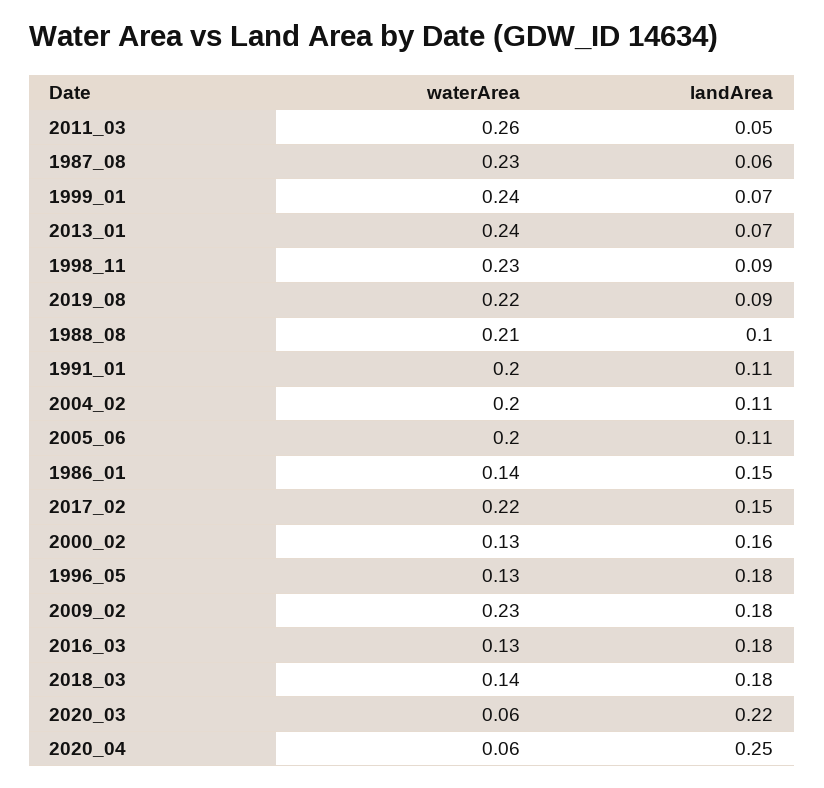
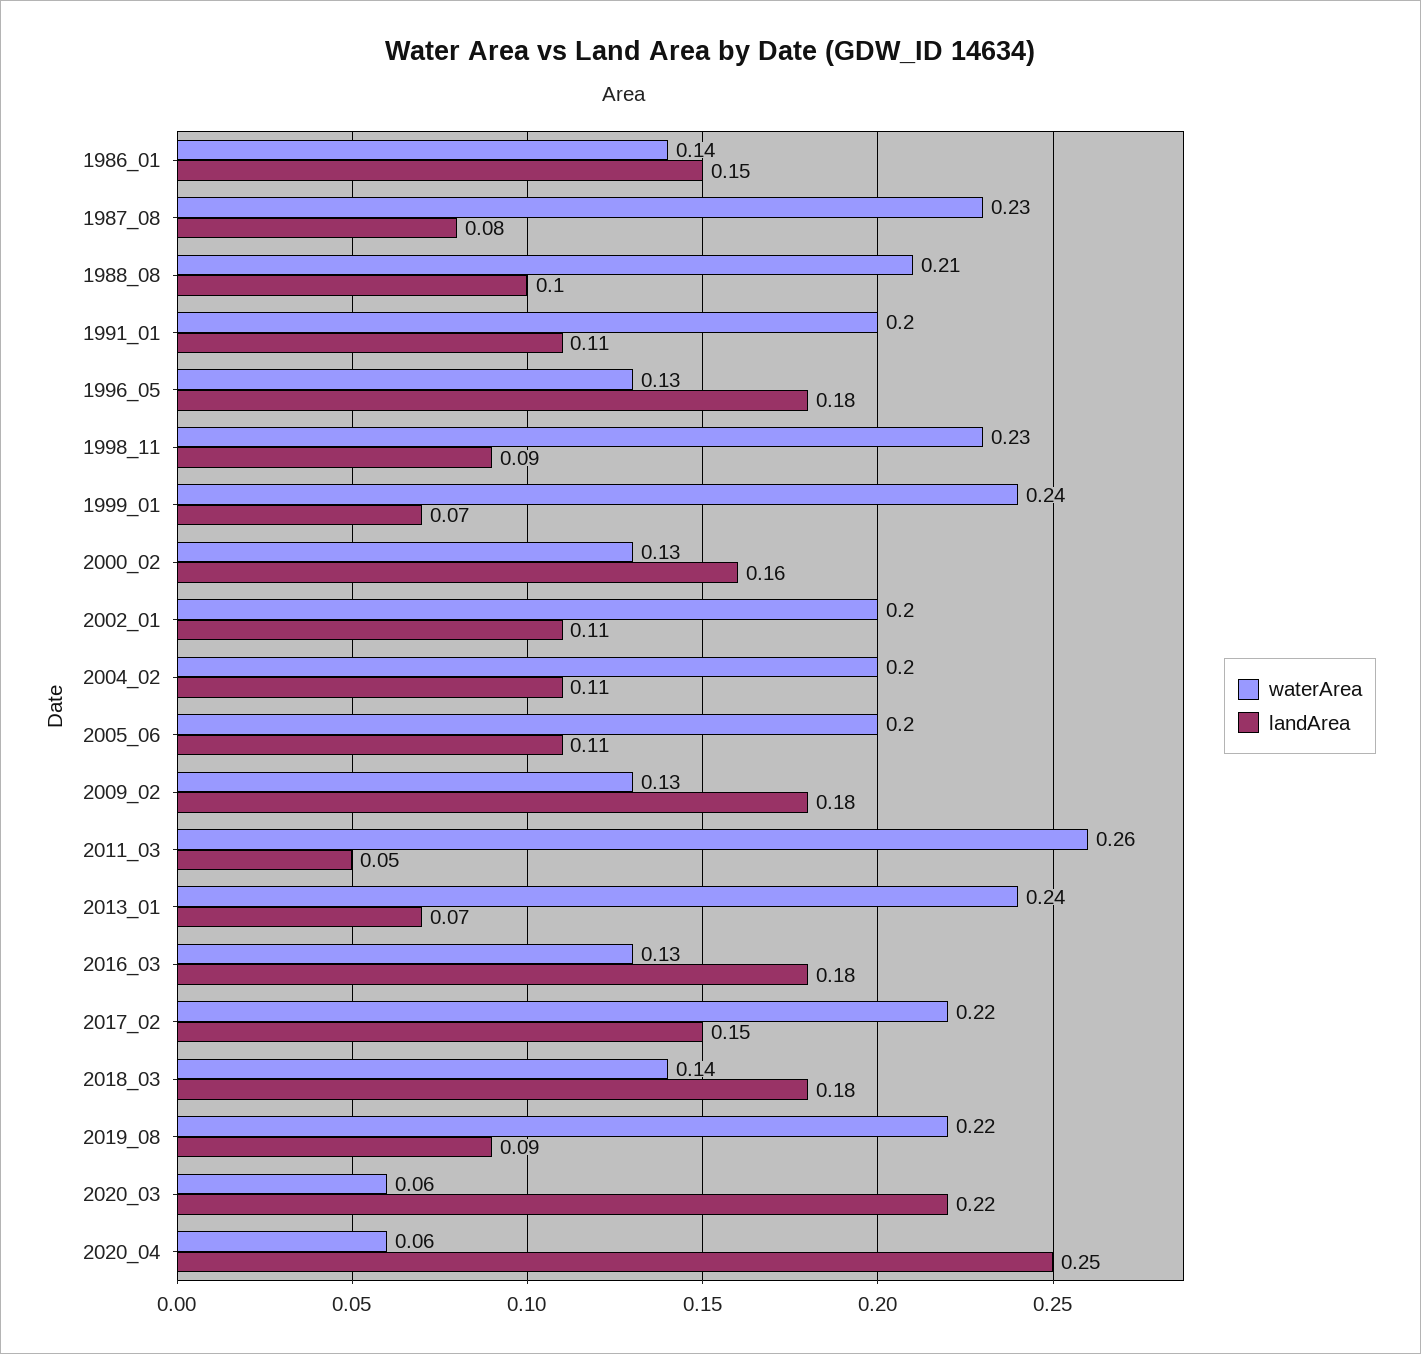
  {
    "waterArea": {
      "2011_03": 0.26,
      "1987_08": 0.23,
      "1999_01": 0.24,
      "2013_01": 0.24,
      "1998_11": 0.23,
      "2019_08": 0.22,
      "1988_08": 0.21,
      "1991_01": 0.2,
      "2004_02": 0.2,
      "2005_06": 0.2,
      "1986_01": 0.14,
      "2017_02": 0.22,
      "2000_02": 0.13,
      "1996_05": 0.13,
-     "2009_02": 0.23,
+     "2009_02": 0.13,
      "2016_03": 0.13,
      "2018_03": 0.14,
      "2020_03": 0.06,
-     "2020_04": 0.06
+     "2020_04": 0.06,
+     "2002_01": 0.2
    },
    "landArea": {
      "2011_03": 0.05,
-     "1987_08": 0.06,
+     "1987_08": 0.08,
      "1999_01": 0.07,
      "2013_01": 0.07,
      "1998_11": 0.09,
      "2019_08": 0.09,
      "1988_08": 0.1,
      "1991_01": 0.11,
      "2004_02": 0.11,
      "2005_06": 0.11,
      "1986_01": 0.15,
      "2017_02": 0.15,
      "2000_02": 0.16,
      "1996_05": 0.18,
      "2009_02": 0.18,
      "2016_03": 0.18,
      "2018_03": 0.18,
      "2020_03": 0.22,
-     "2020_04": 0.25
+     "2020_04": 0.25,
+     "2002_01": 0.11
    }
  }

